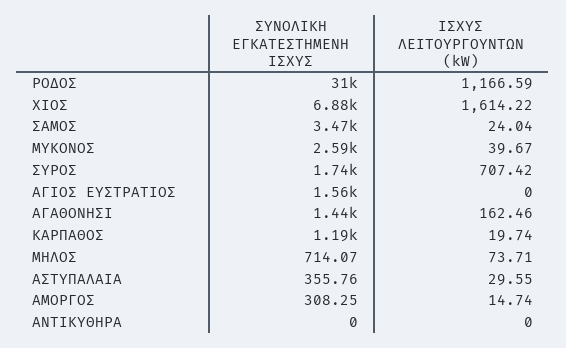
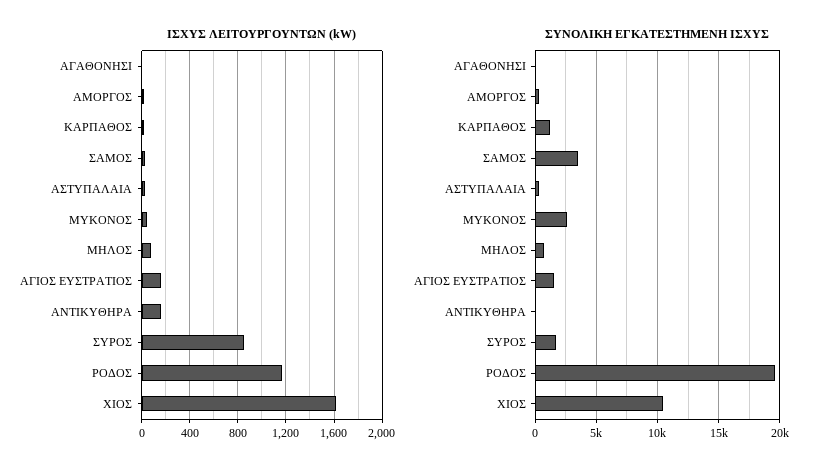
  {
    "ΣΥΝΟΛΙΚΗ ΕΓΚΑΤΕΣΤΗΜΕΝΗ ΙΣΧΥΣ": {
-     "ΡΟΔΟΣ": 31000,
+     "ΡΟΔΟΣ": 19500,
-     "ΧΙΟΣ": 6880,
+     "ΧΙΟΣ": 10500,
      "ΣΑΜΟΣ": 3470,
      "ΜΥΚΟΝΟΣ": 2590,
      "ΣΥΡΟΣ": 1740,
      "ΑΓΙΟΣ ΕΥΣΤΡΑΤΙΟΣ": 1560,
-     "ΑΓΑΘΟΝΗΣΙ": 1440,
+     "ΑΓΑΘΟΝΗΣΙ": 0,
      "ΚΑΡΠΑΘΟΣ": 1190,
      "ΜΗΛΟΣ": 714.07,
      "ΑΣΤΥΠΑΛΑΙΑ": 355.76,
      "ΑΜΟΡΓΟΣ": 308.25,
      "ΑΝΤΙΚΥΘΗΡΑ": 0
    },
    "ΙΣΧΥΣ ΛΕΙΤΟΥΡΓΟΥΝΤΩΝ (kW)": {
      "ΡΟΔΟΣ": 1166.59,
      "ΧΙΟΣ": 1614.22,
      "ΣΑΜΟΣ": 24.04,
      "ΜΥΚΟΝΟΣ": 39.67,
-     "ΣΥΡΟΣ": 707.42,
+     "ΣΥΡΟΣ": 850,
-     "ΑΓΙΟΣ ΕΥΣΤΡΑΤΙΟΣ": 0,
+     "ΑΓΙΟΣ ΕΥΣΤΡΑΤΙΟΣ": 150,
-     "ΑΓΑΘΟΝΗΣΙ": 162.46,
+     "ΑΓΑΘΟΝΗΣΙ": 0,
      "ΚΑΡΠΑΘΟΣ": 19.74,
      "ΜΗΛΟΣ": 73.71,
      "ΑΣΤΥΠΑΛΑΙΑ": 29.55,
      "ΑΜΟΡΓΟΣ": 14.74,
-     "ΑΝΤΙΚΥΘΗΡΑ": 0
+     "ΑΝΤΙΚΥΘΗΡΑ": 150
    }
  }

